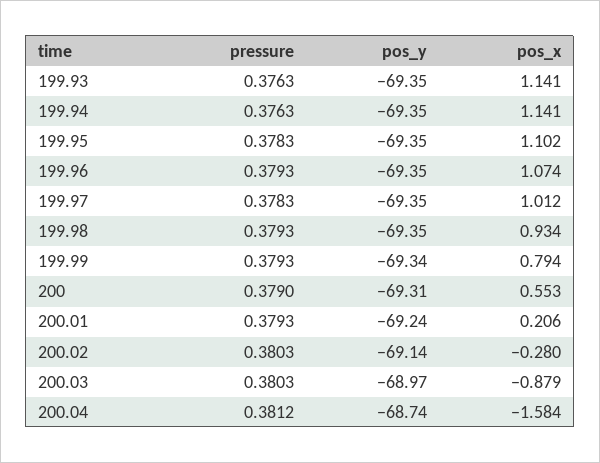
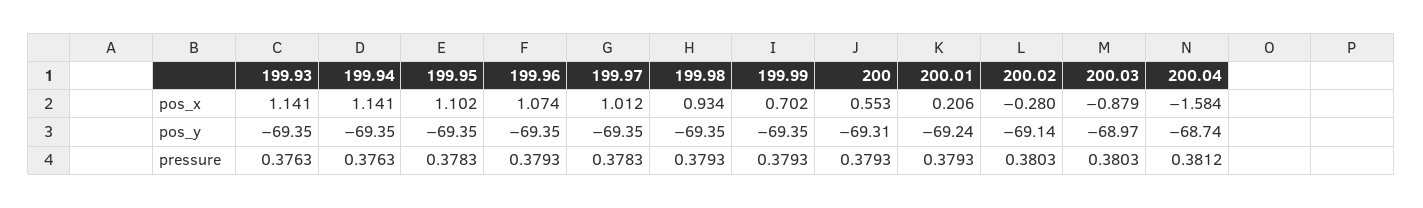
  {
    "pressure": {
      "199.93": 0.3763,
      "199.94": 0.3763,
      "199.95": 0.3783,
      "199.96": 0.3793,
      "199.97": 0.3783,
      "199.98": 0.3793,
      "199.99": 0.3793,
-     "200": 0.379,
+     "200": 0.3793,
      "200.01": 0.3793,
      "200.02": 0.3803,
      "200.03": 0.3803,
      "200.04": 0.3812
    },
    "pos_y": {
      "199.93": -69.35,
      "199.94": -69.35,
      "199.95": -69.35,
      "199.96": -69.35,
      "199.97": -69.35,
      "199.98": -69.35,
-     "199.99": -69.34,
+     "199.99": -69.35,
      "200": -69.31,
      "200.01": -69.24,
      "200.02": -69.14,
      "200.03": -68.97,
      "200.04": -68.74
    },
    "pos_x": {
      "199.93": 1.141,
      "199.94": 1.141,
      "199.95": 1.102,
      "199.96": 1.074,
      "199.97": 1.012,
      "199.98": 0.934,
-     "199.99": 0.794,
+     "199.99": 0.702,
      "200": 0.553,
      "200.01": 0.206,
      "200.02": -0.28,
      "200.03": -0.879,
      "200.04": -1.584
    }
  }

